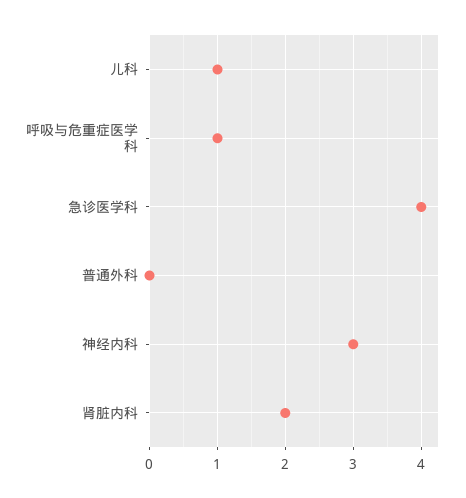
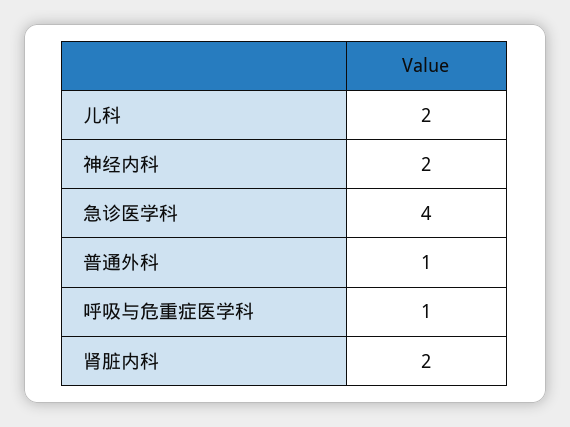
  {
-   "儿科": 1,
+   "儿科": 2,
    "呼吸与危重症医学科": 1,
    "急诊医学科": 4,
-   "普通外科": 0,
+   "普通外科": 1,
-   "神经内科": 3,
+   "神经内科": 2,
    "肾脏内科": 2
  }

